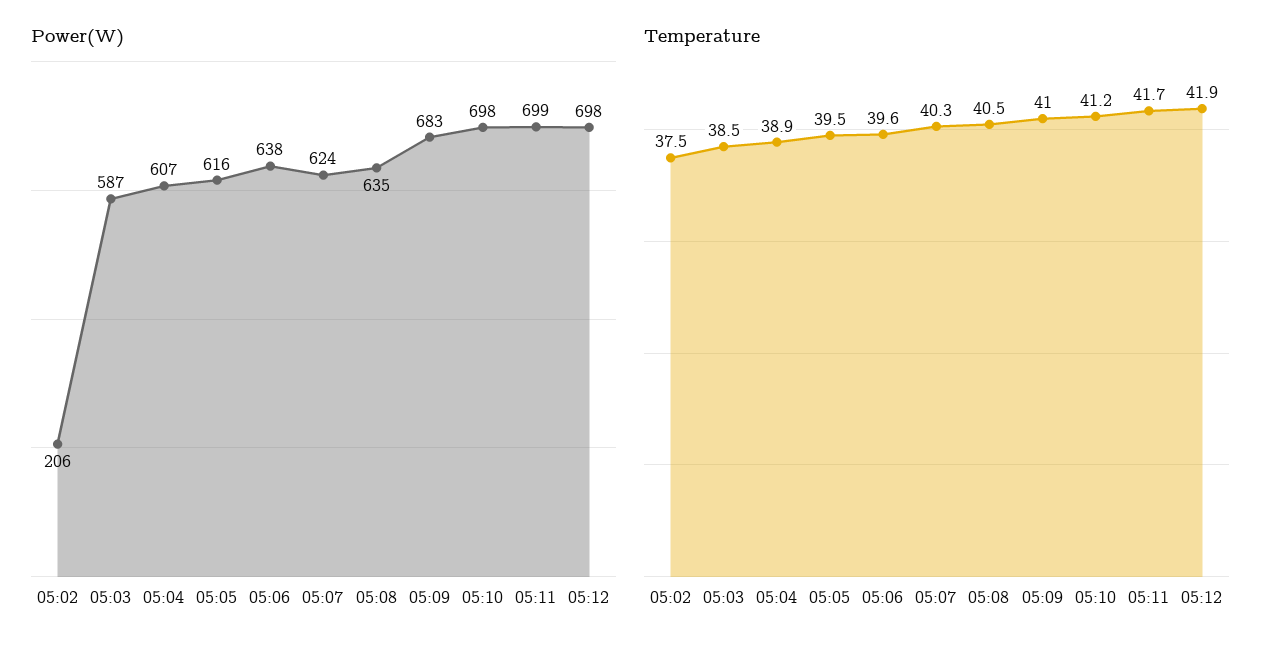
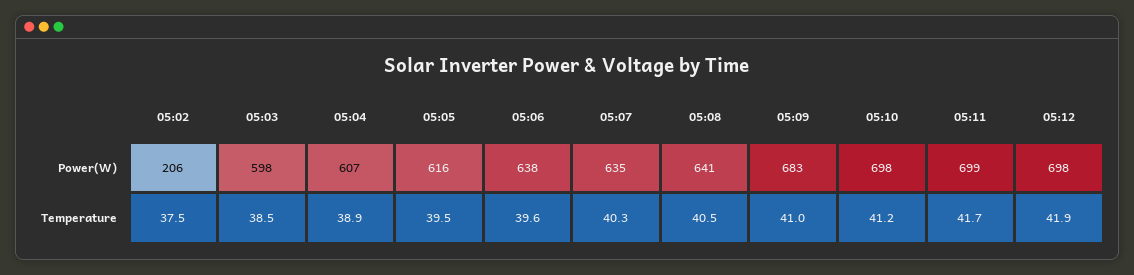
  {
    "Power(W)": {
      "05:02": 206,
-     "05:03": 587,
+     "05:03": 598,
      "05:04": 607,
      "05:05": 616,
      "05:06": 638,
-     "05:07": 624,
+     "05:07": 635,
-     "05:08": 635,
+     "05:08": 641,
      "05:09": 683,
      "05:10": 698,
      "05:11": 699,
      "05:12": 698
    },
    "Temperature": {
      "05:02": 37.5,
      "05:03": 38.5,
      "05:04": 38.9,
      "05:05": 39.5,
      "05:06": 39.6,
      "05:07": 40.3,
      "05:08": 40.5,
      "05:09": 41,
      "05:10": 41.2,
      "05:11": 41.7,
      "05:12": 41.9
    }
  }

